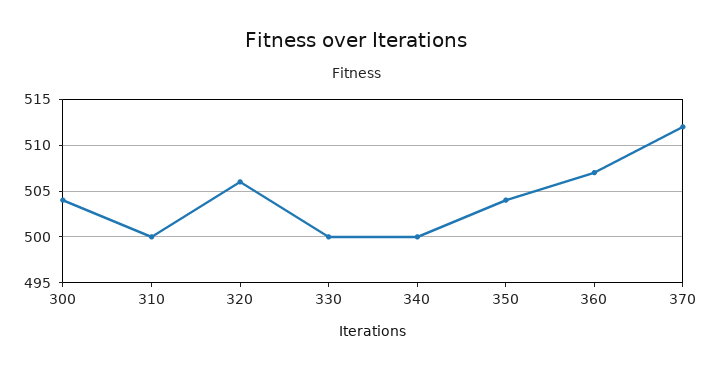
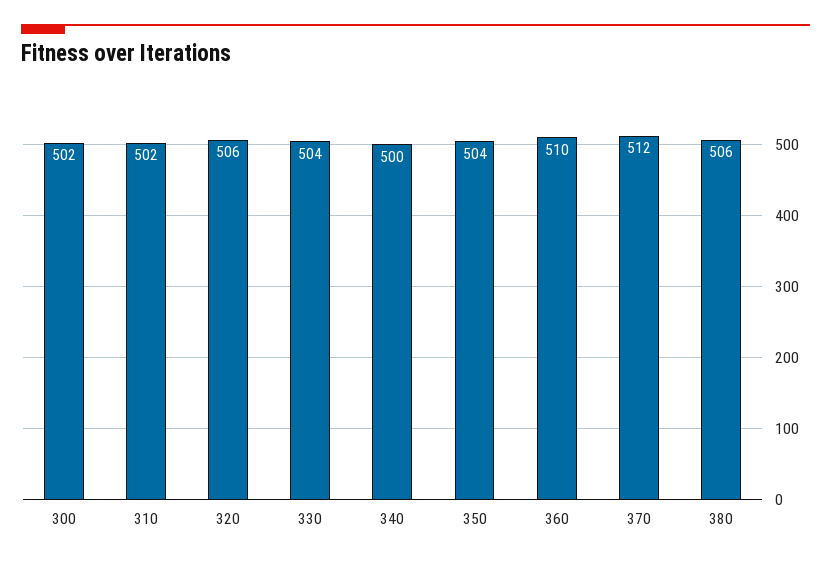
  {
-   "300": 504,
+   "300": 502,
-   "310": 500,
+   "310": 502,
    "320": 506,
-   "330": 500,
+   "330": 504,
    "340": 500,
    "350": 504,
-   "360": 507,
+   "360": 510,
-   "370": 512
+   "370": 512,
+   "380": 506
  }

